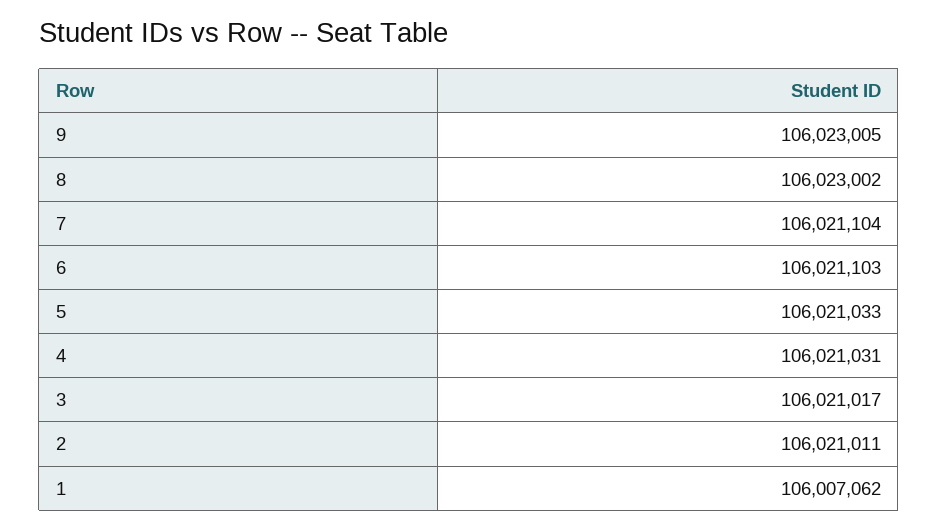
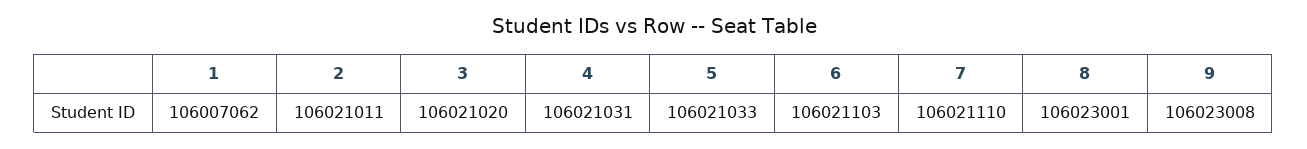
  {
-   "9": 106023005,
+   "9": 106023008,
-   "8": 106023002,
+   "8": 106023001,
-   "7": 106021104,
+   "7": 106021110,
    "6": 106021103,
    "5": 106021033,
    "4": 106021031,
-   "3": 106021017,
+   "3": 106021020,
    "2": 106021011,
    "1": 106007062
  }

